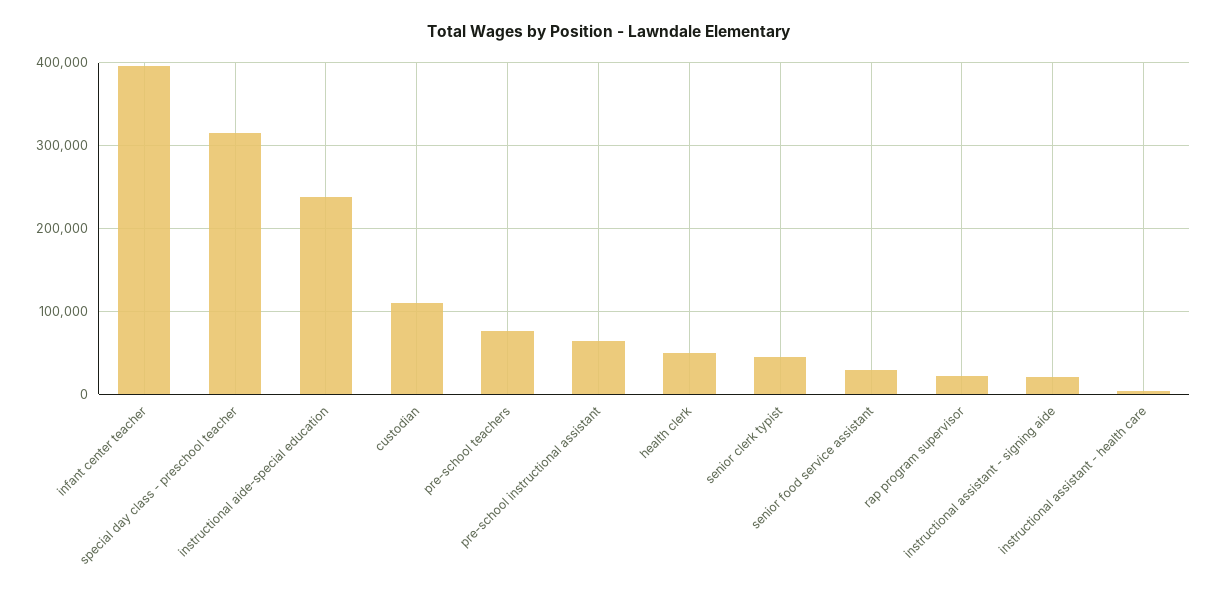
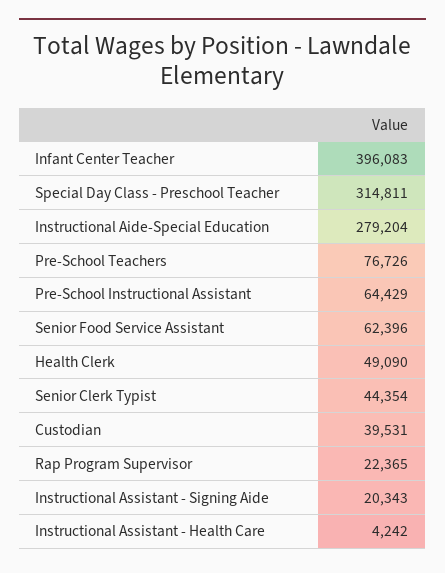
  {
    "infant center teacher": 396083,
    "special day class - preschool teacher": 314811,
-   "instructional aide-special education": 240000,
+   "instructional aide-special education": 279204,
-   "custodian": 110000,
+   "custodian": 39531,
    "pre-school teachers": 76726,
    "pre-school instructional assistant": 64429,
    "health clerk": 49090,
    "senior clerk typist": 44354,
-   "senior food service assistant": 30000,
+   "senior food service assistant": 62396,
    "rap program supervisor": 22365,
    "instructional assistant - signing aide": 20343,
    "instructional assistant - health care": 4242
  }

